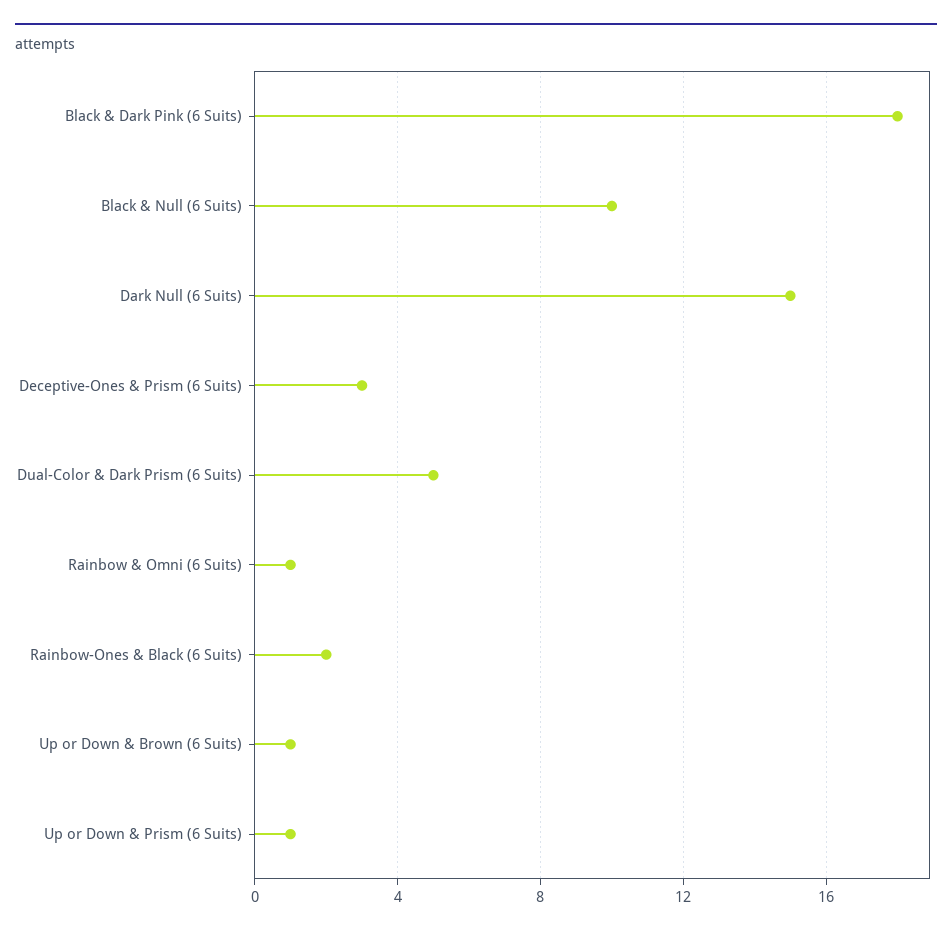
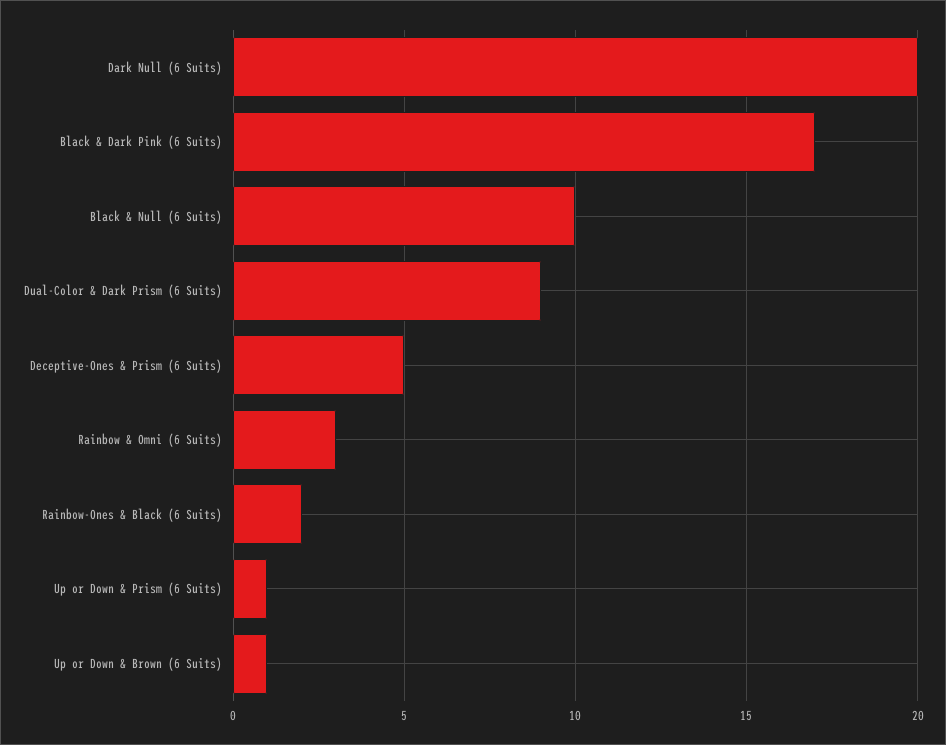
  {
-   "Black & Dark Pink (6 Suits)": 18,
+   "Black & Dark Pink (6 Suits)": 17,
    "Black & Null (6 Suits)": 10,
-   "Dark Null (6 Suits)": 15,
+   "Dark Null (6 Suits)": 20,
-   "Deceptive-Ones & Prism (6 Suits)": 3,
+   "Deceptive-Ones & Prism (6 Suits)": 5,
-   "Dual-Color & Dark Prism (6 Suits)": 5,
+   "Dual-Color & Dark Prism (6 Suits)": 9,
-   "Rainbow & Omni (6 Suits)": 1,
+   "Rainbow & Omni (6 Suits)": 3,
    "Rainbow-Ones & Black (6 Suits)": 2,
    "Up or Down & Brown (6 Suits)": 1,
    "Up or Down & Prism (6 Suits)": 1
  }

